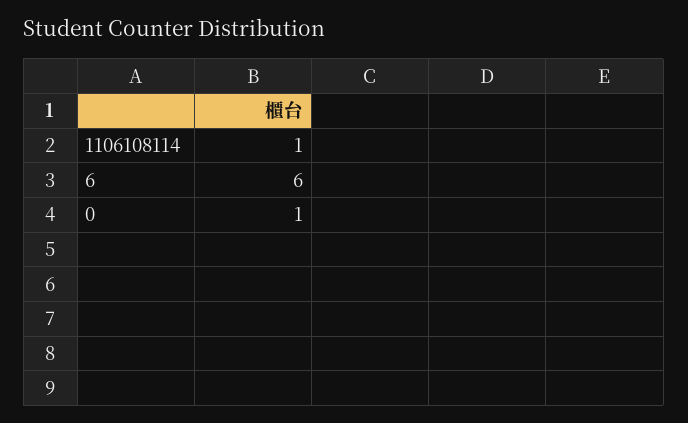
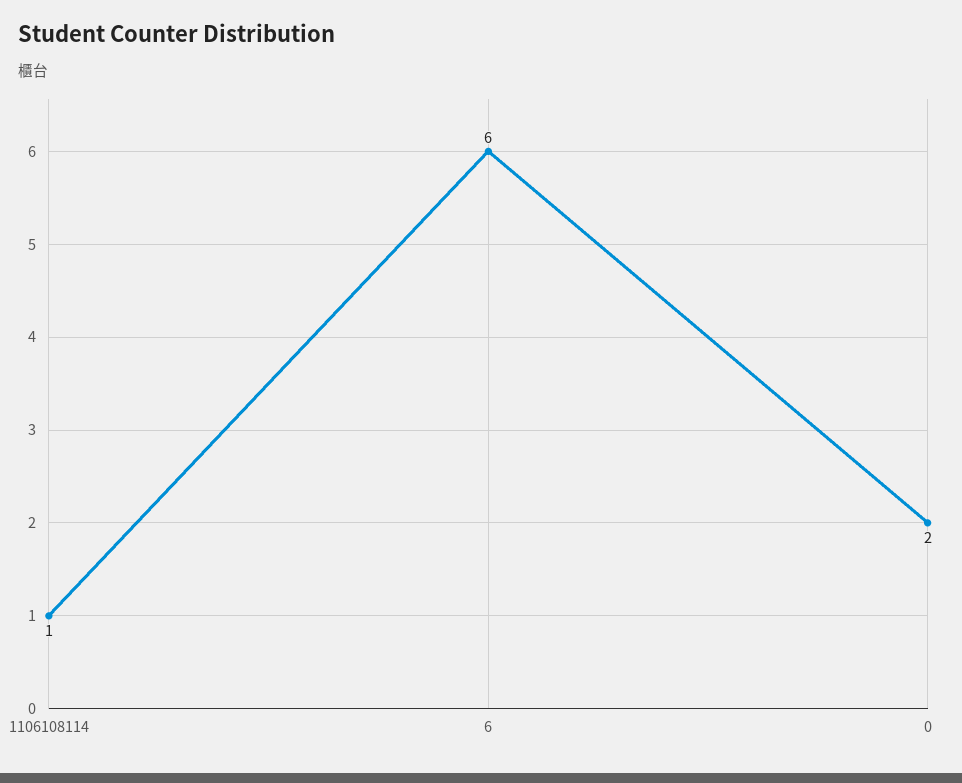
  {
    "1106108114": 1,
    "6": 6,
-   "0": 1
+   "0": 2
  }

